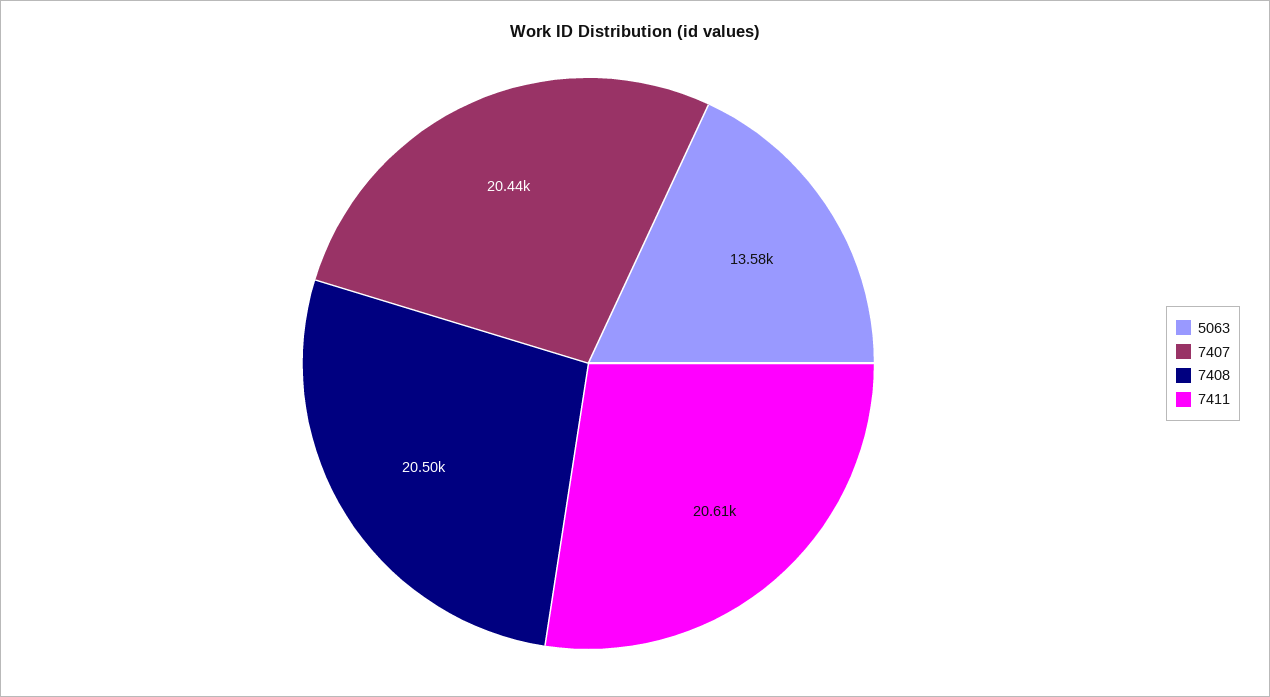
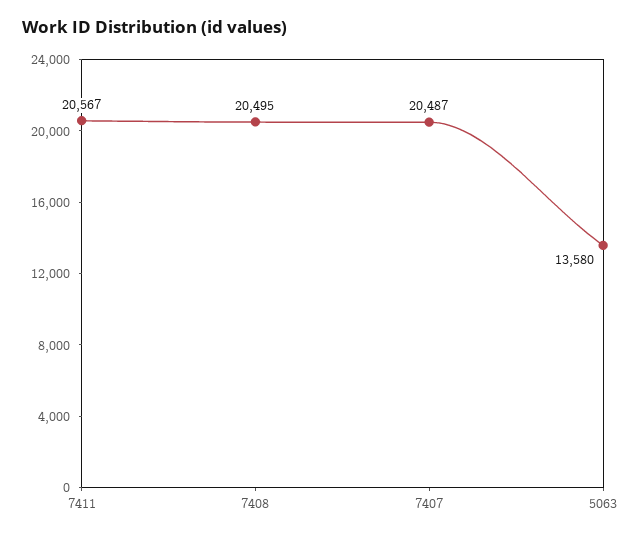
  {
    "5063": 13580,
-   "7407": 20440,
+   "7407": 20487,
    "7408": 20495,
-   "7411": 20610
+   "7411": 20567
  }

